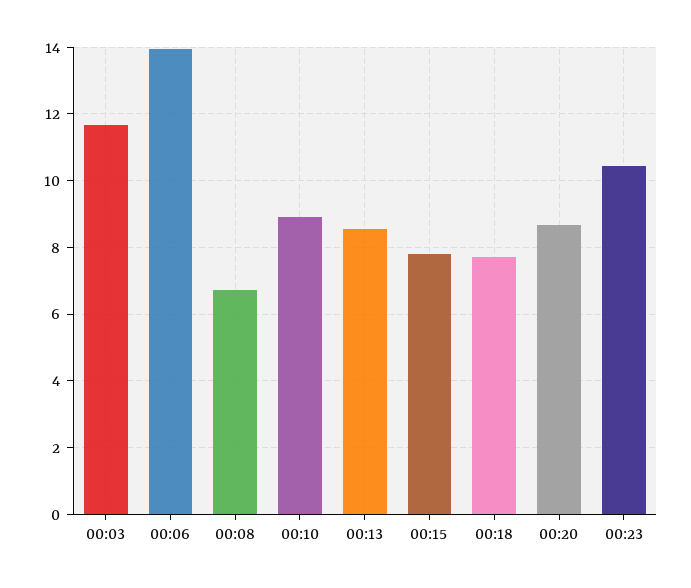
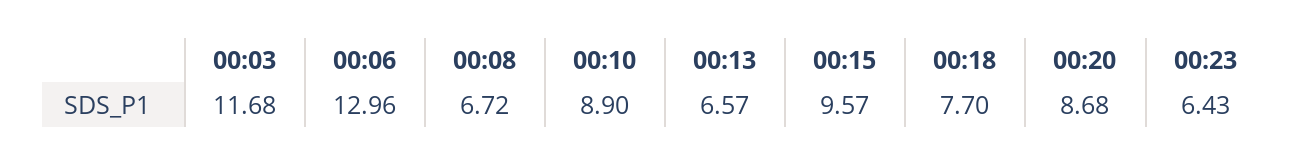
  {
    "00:03": 11.68,
-   "00:06": 14,
+   "00:06": 12.96,
    "00:08": 6.72,
    "00:10": 8.9,
-   "00:13": 8.6,
+   "00:13": 6.57,
-   "00:15": 7.8,
+   "00:15": 9.57,
    "00:18": 7.7,
    "00:20": 8.68,
-   "00:23": 10.4
+   "00:23": 6.43
  }

